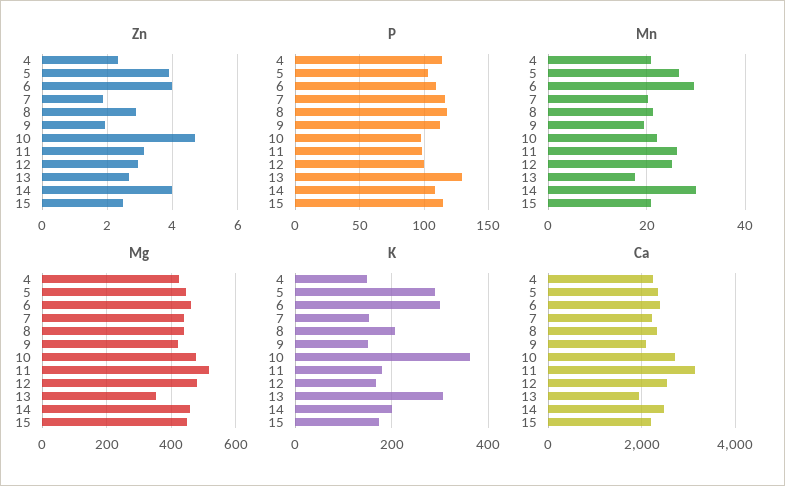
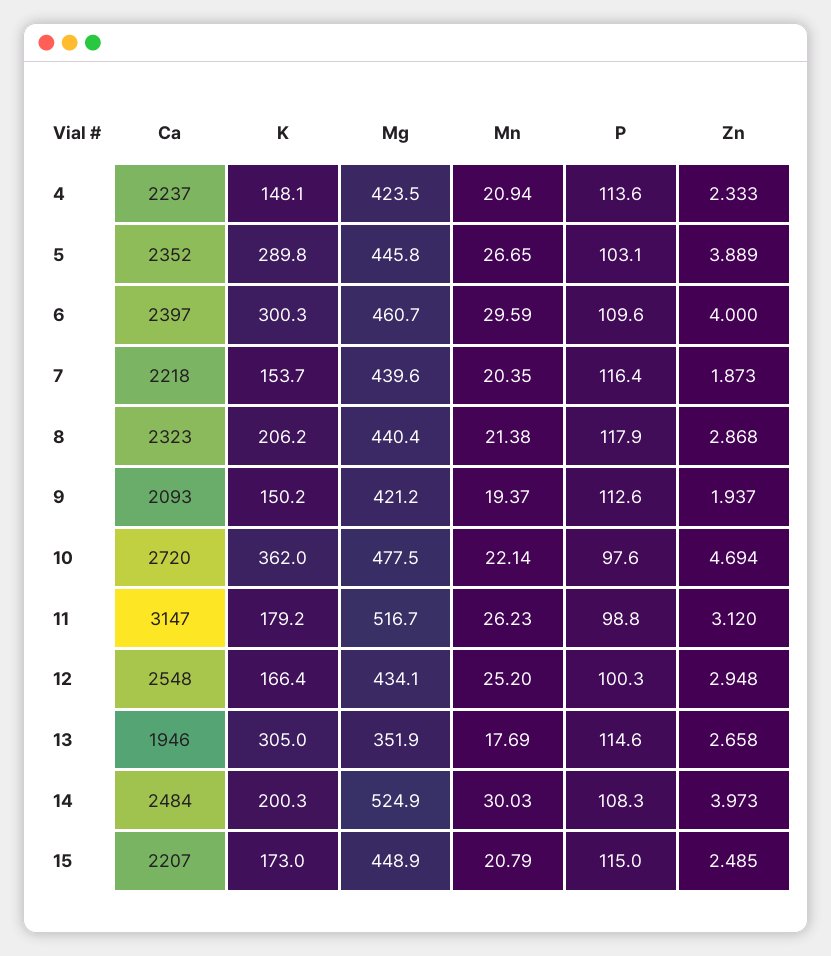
  {
    "Zn": {
      "4": 2.333,
      "5": 3.889,
      "6": 4,
      "7": 1.873,
      "8": 2.868,
      "9": 1.937,
      "10": 4.694,
      "11": 3.12,
      "12": 2.948,
      "13": 2.658,
      "14": 3.973,
      "15": 2.485
    },
    "P": {
      "4": 113.6,
      "5": 103.1,
      "6": 109.6,
      "7": 116.4,
      "8": 117.9,
      "9": 112.6,
      "10": 97.6,
      "11": 98.8,
      "12": 100.3,
-     "13": 130,
+     "13": 114.6,
      "14": 108.3,
      "15": 115
    },
    "Mn": {
      "4": 20.94,
      "5": 26.65,
      "6": 29.59,
      "7": 20.35,
      "8": 21.38,
      "9": 19.37,
      "10": 22.14,
      "11": 26.23,
      "12": 25.2,
      "13": 17.69,
      "14": 30.03,
      "15": 20.79
    },
    "Mg": {
      "4": 423.5,
      "5": 445.8,
      "6": 460.7,
      "7": 439.6,
      "8": 440.4,
      "9": 421.2,
      "10": 477.5,
      "11": 516.7,
-     "12": 480,
+     "12": 434.1,
      "13": 351.9,
-     "14": 460,
+     "14": 524.9,
      "15": 448.9
    },
    "K": {
      "4": 148.1,
      "5": 289.8,
      "6": 300.3,
      "7": 153.7,
      "8": 206.2,
      "9": 150.2,
      "10": 362,
      "11": 179.2,
      "12": 166.4,
      "13": 305,
      "14": 200.3,
      "15": 173
    },
    "Ca": {
      "4": 2237,
      "5": 2352,
      "6": 2397,
      "7": 2218,
      "8": 2323,
      "9": 2093,
      "10": 2720,
      "11": 3147,
      "12": 2548,
      "13": 1946,
      "14": 2484,
      "15": 2207
    }
  }

